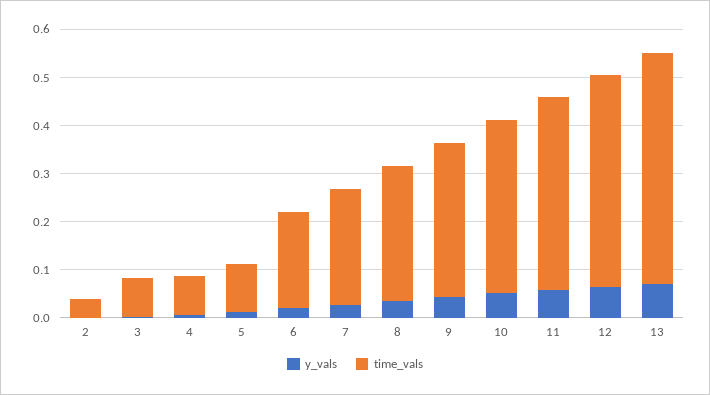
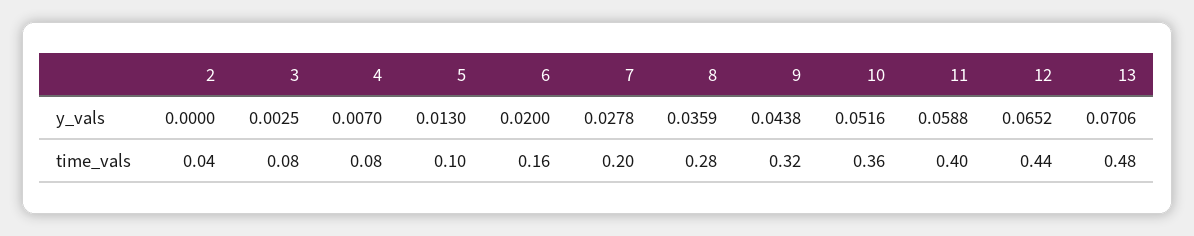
  {
    "y_vals": {
      "2": 0,
      "3": 0.0025,
      "4": 0.007,
      "5": 0.013,
      "6": 0.02,
      "7": 0.0278,
      "8": 0.0359,
      "9": 0.0438,
      "10": 0.0516,
      "11": 0.0588,
      "12": 0.0652,
      "13": 0.0706
    },
    "time_vals": {
      "2": 0.04,
      "3": 0.08,
      "4": 0.08,
      "5": 0.1,
-     "6": 0.2,
+     "6": 0.16,
-     "7": 0.24,
+     "7": 0.2,
      "8": 0.28,
      "9": 0.32,
      "10": 0.36,
      "11": 0.4,
      "12": 0.44,
      "13": 0.48
    }
  }

